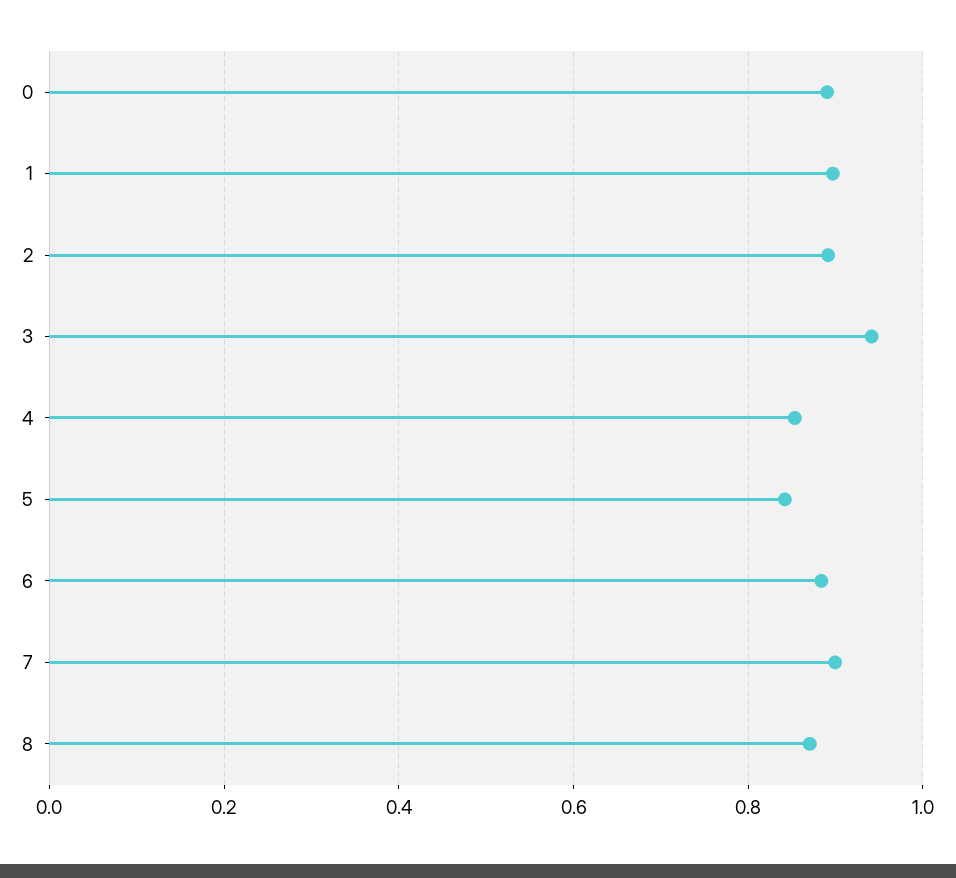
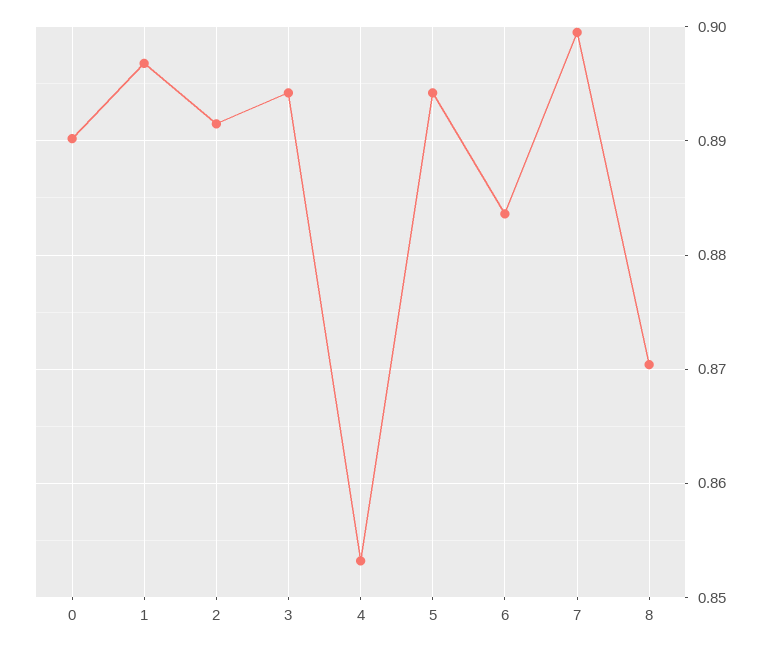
  {
    "0": 0.89,
    "1": 0.897,
    "2": 0.892,
-   "3": 0.94,
+   "3": 0.894,
    "4": 0.853,
-   "5": 0.84,
+   "5": 0.894,
    "6": 0.884,
    "7": 0.9,
    "8": 0.87
  }

